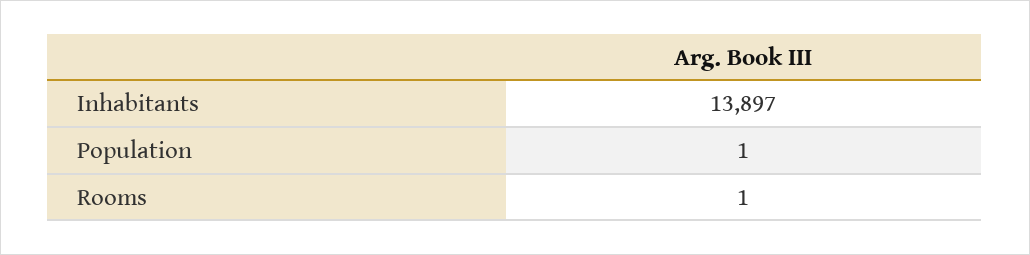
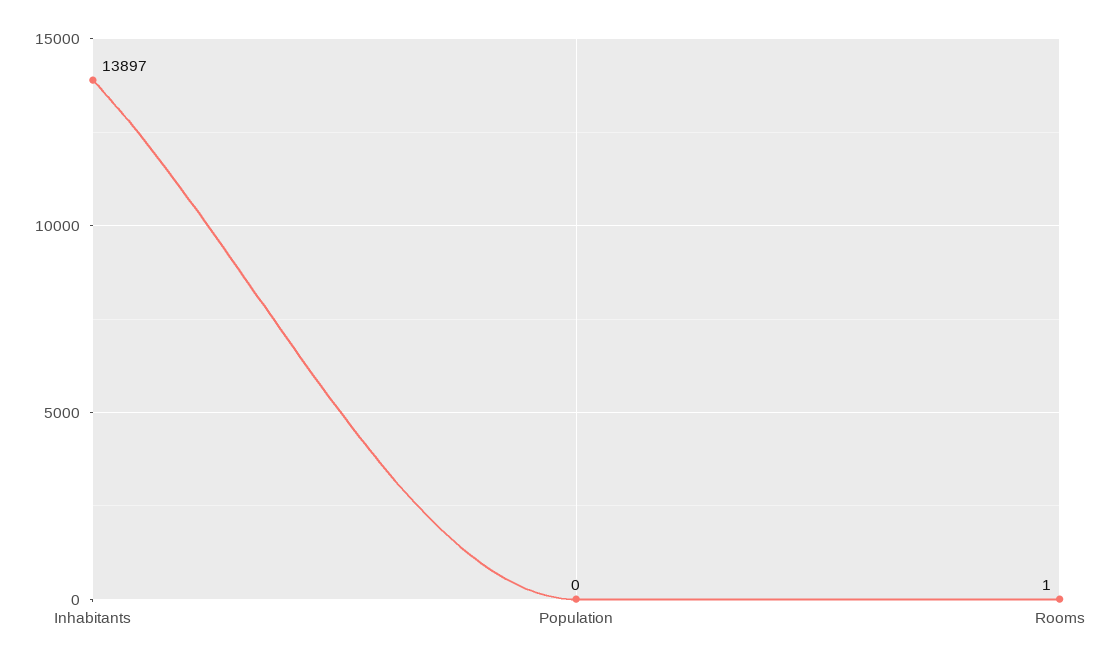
  {
    "Inhabitants": 13897,
-   "Population": 1,
+   "Population": 0,
    "Rooms": 1
  }

